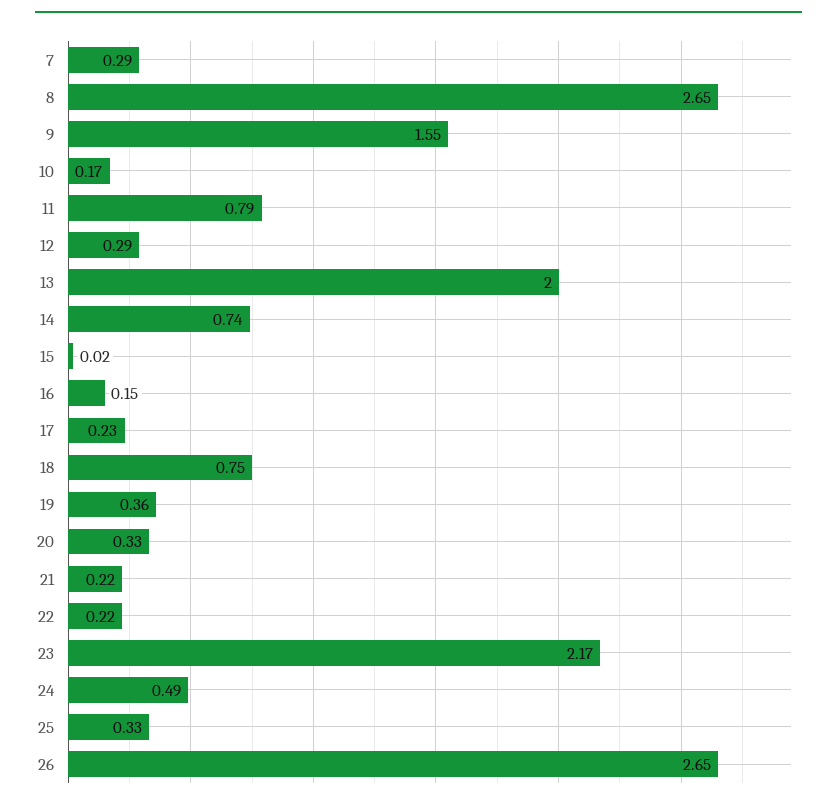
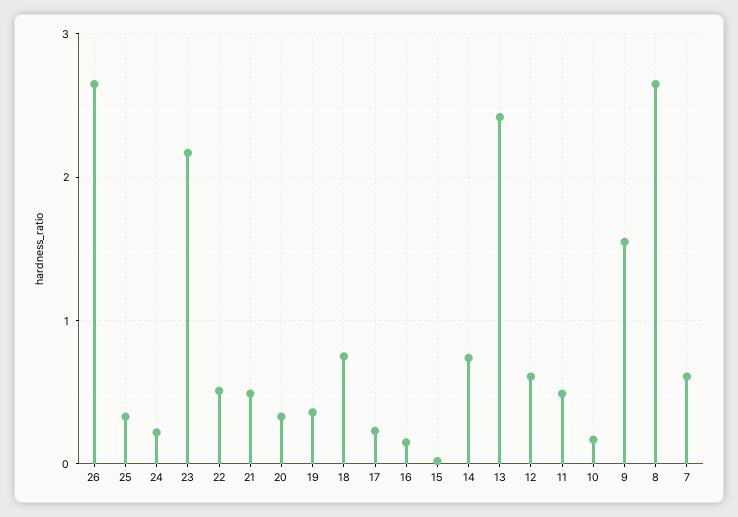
  {
-   "7": 0.29,
+   "7": 0.6,
    "8": 2.65,
    "9": 1.55,
    "10": 0.17,
-   "11": 0.79,
+   "11": 0.5,
-   "12": 0.29,
+   "12": 0.6,
-   "13": 2,
+   "13": 2.4,
    "14": 0.74,
    "15": 0.02,
    "16": 0.15,
    "17": 0.23,
    "18": 0.75,
    "19": 0.36,
    "20": 0.33,
-   "21": 0.22,
+   "21": 0.5,
-   "22": 0.22,
+   "22": 0.5,
    "23": 2.17,
-   "24": 0.49,
+   "24": 0.2,
    "25": 0.33,
    "26": 2.65
  }

